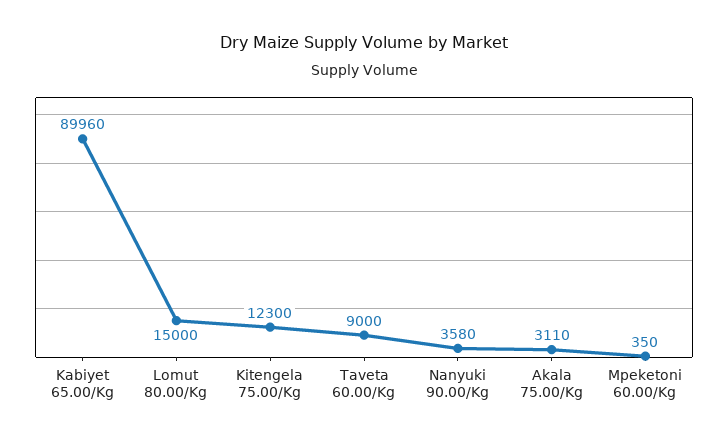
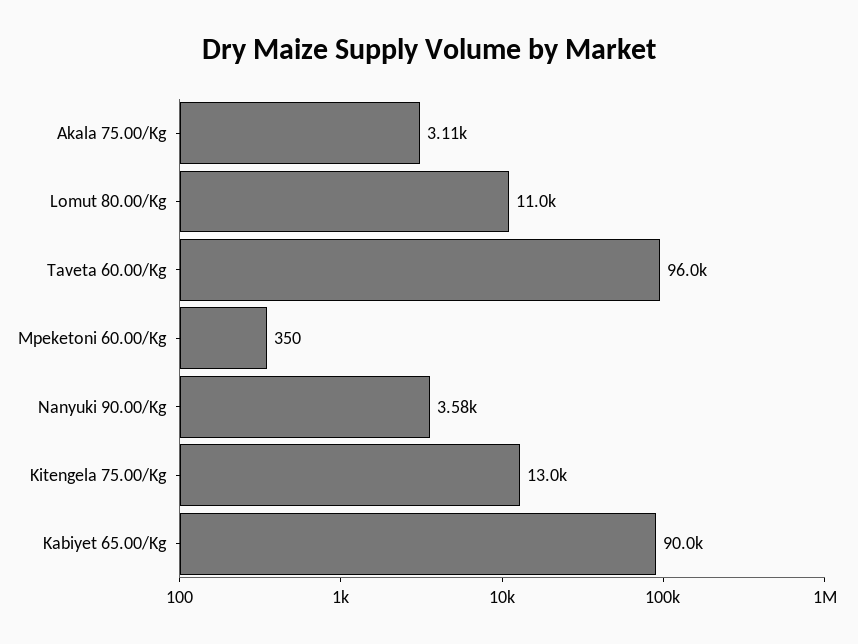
  {
-   "Kabiyet 65.00/Kg": 89960,
+   "Kabiyet 65.00/Kg": 90000,
-   "Lomut 80.00/Kg": 15000,
+   "Lomut 80.00/Kg": 11000,
-   "Kitengela 75.00/Kg": 12300,
+   "Kitengela 75.00/Kg": 13000,
-   "Taveta 60.00/Kg": 9000,
+   "Taveta 60.00/Kg": 96000,
    "Nanyuki 90.00/Kg": 3580,
    "Akala 75.00/Kg": 3110,
    "Mpeketoni 60.00/Kg": 350
  }

